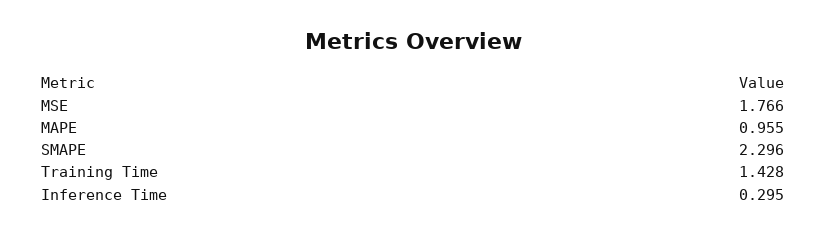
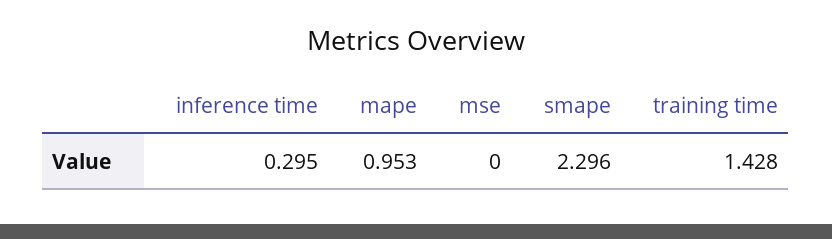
  {
-   "MSE": 1.766,
+   "MSE": 0,
-   "MAPE": 0.955,
+   "MAPE": 0.953,
    "SMAPE": 2.296,
    "Training Time": 1.428,
    "Inference Time": 0.295
  }

